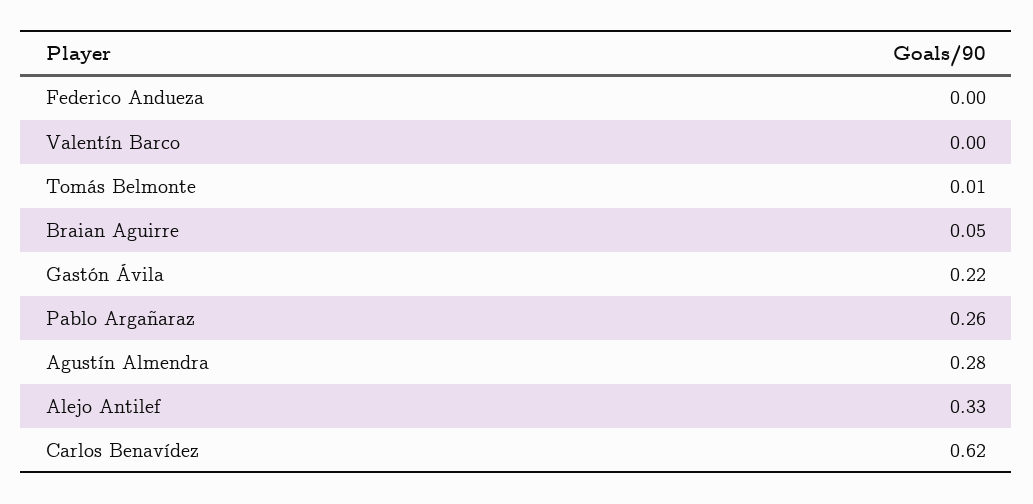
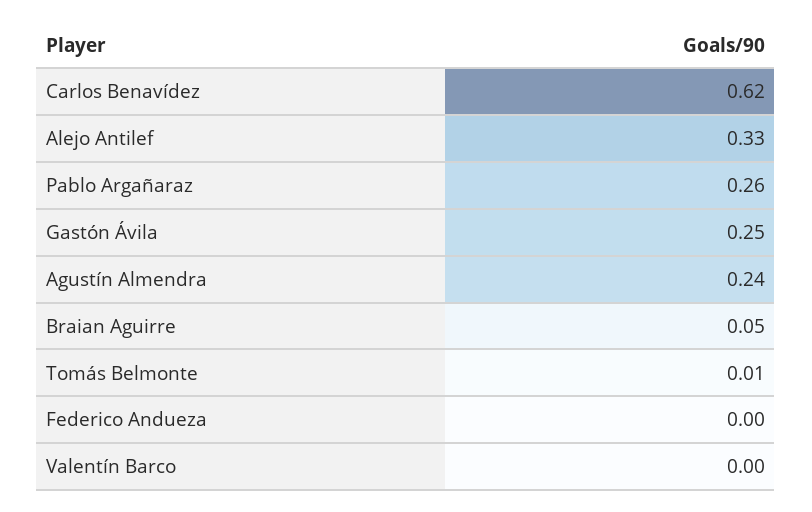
  {
    "Federico Andueza": 0,
    "Valentín Barco": 0,
    "Tomás Belmonte": 0.01,
    "Braian Aguirre": 0.05,
-   "Gastón Ávila": 0.22,
+   "Gastón Ávila": 0.25,
    "Pablo Argañaraz": 0.26,
-   "Agustín Almendra": 0.28,
+   "Agustín Almendra": 0.24,
    "Alejo Antilef": 0.33,
    "Carlos Benavídez": 0.62
  }

